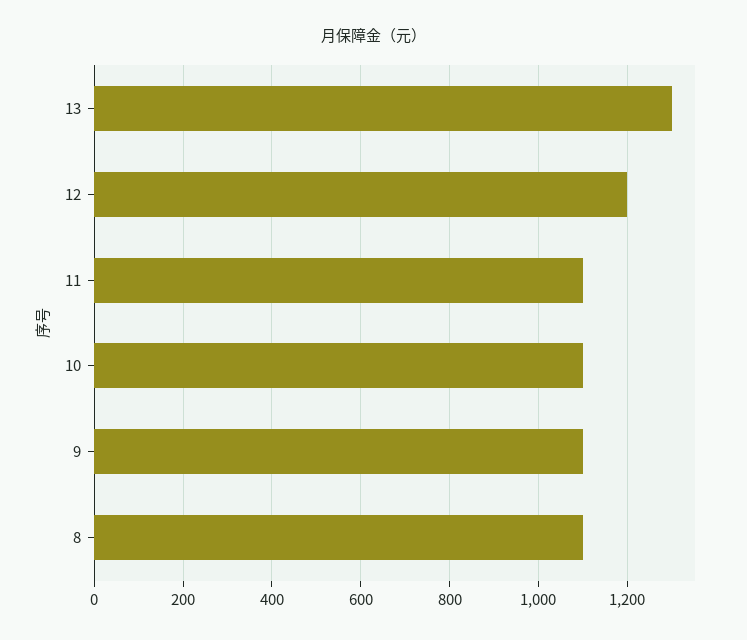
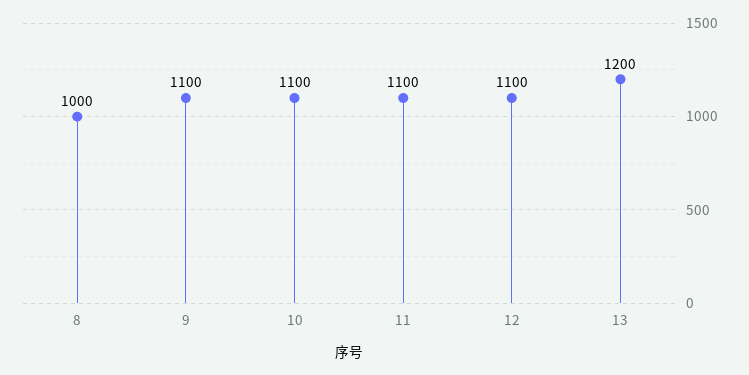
  {
-   "13": 1300,
+   "13": 1200,
-   "12": 1200,
+   "12": 1100,
    "11": 1100,
    "10": 1100,
    "9": 1100,
-   "8": 1100
+   "8": 1000
  }

